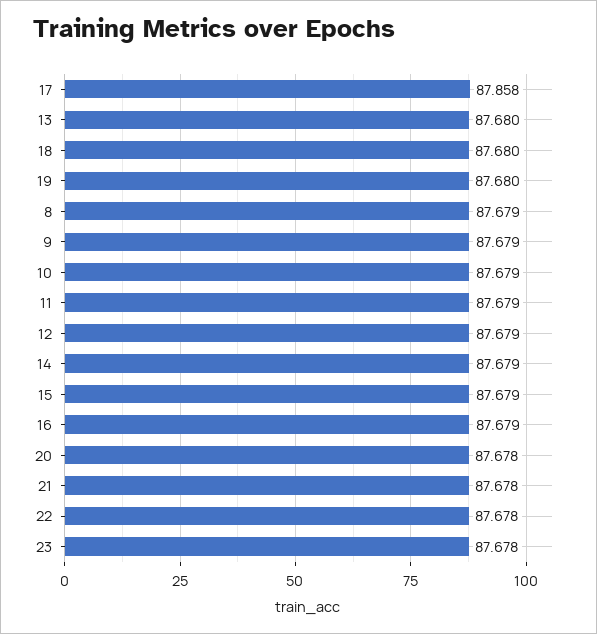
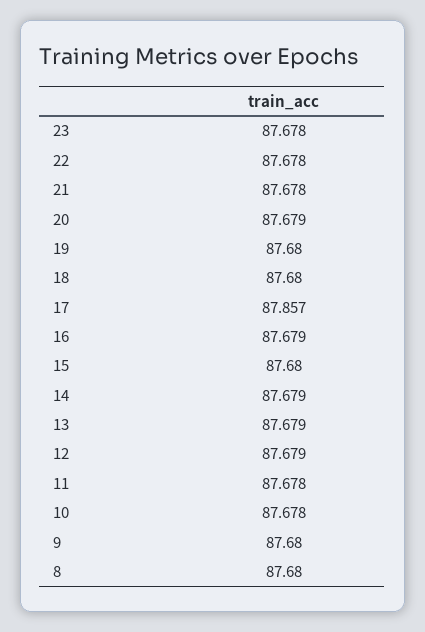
  {
-   "17": 87.858,
+   "17": 87.857,
-   "13": 87.68,
+   "13": 87.679,
    "18": 87.68,
    "19": 87.68,
-   "8": 87.679,
+   "8": 87.68,
-   "9": 87.679,
+   "9": 87.68,
-   "10": 87.679,
+   "10": 87.678,
-   "11": 87.679,
+   "11": 87.678,
    "12": 87.679,
    "14": 87.679,
-   "15": 87.679,
+   "15": 87.68,
    "16": 87.679,
-   "20": 87.678,
+   "20": 87.679,
    "21": 87.678,
    "22": 87.678,
    "23": 87.678
  }

